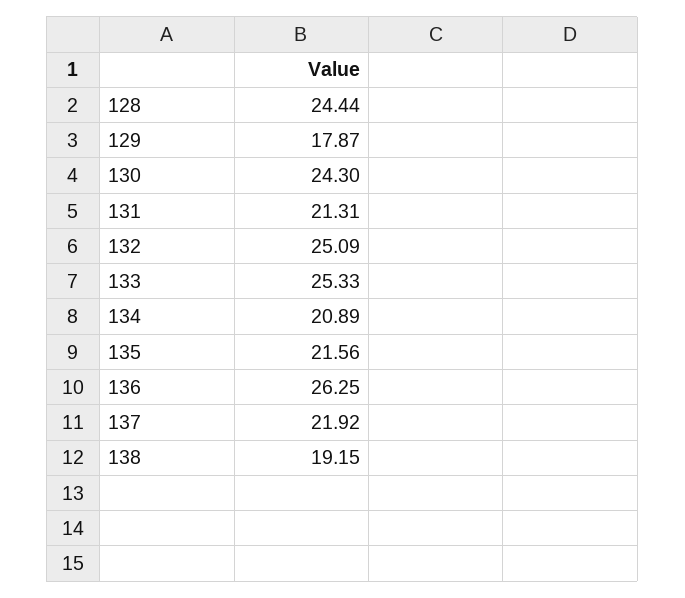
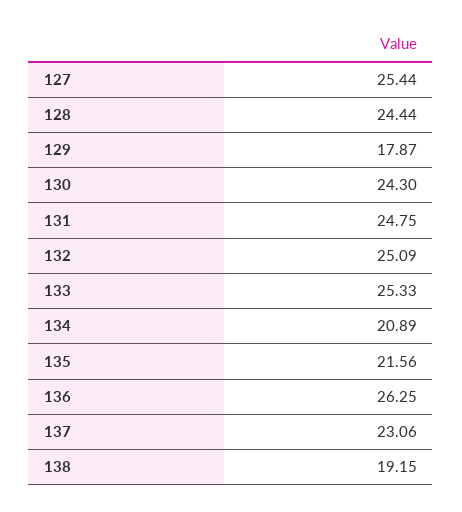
  {
    "128": 24.44,
    "129": 17.87,
    "130": 24.3,
-   "131": 21.31,
+   "131": 24.75,
    "132": 25.09,
    "133": 25.33,
    "134": 20.89,
    "135": 21.56,
    "136": 26.25,
-   "137": 21.92,
+   "137": 23.06,
-   "138": 19.15
+   "138": 19.15,
+   "127": 25.44
  }

